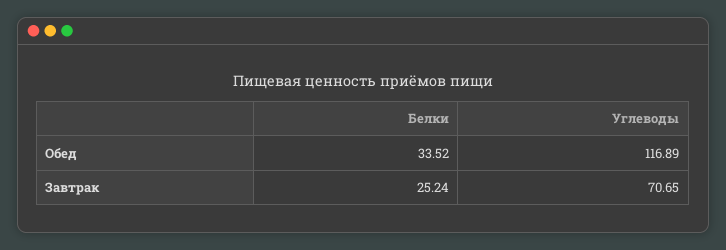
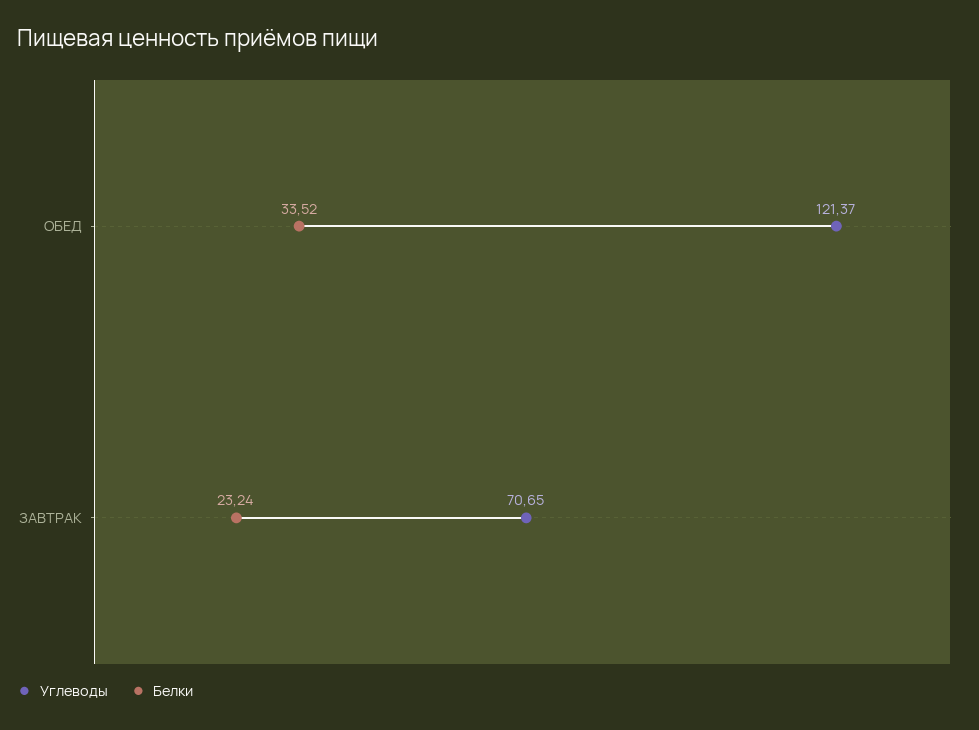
  {
    "Белки": {
      "Обед": 33.52,
-     "Завтрак": 25.24
+     "Завтрак": 23.24
    },
    "Углеводы": {
-     "Обед": 116.89,
+     "Обед": 121.37,
      "Завтрак": 70.65
    }
  }

